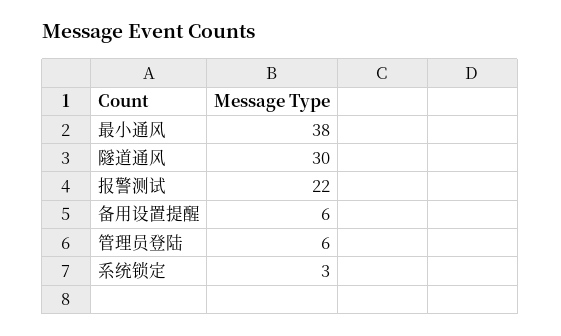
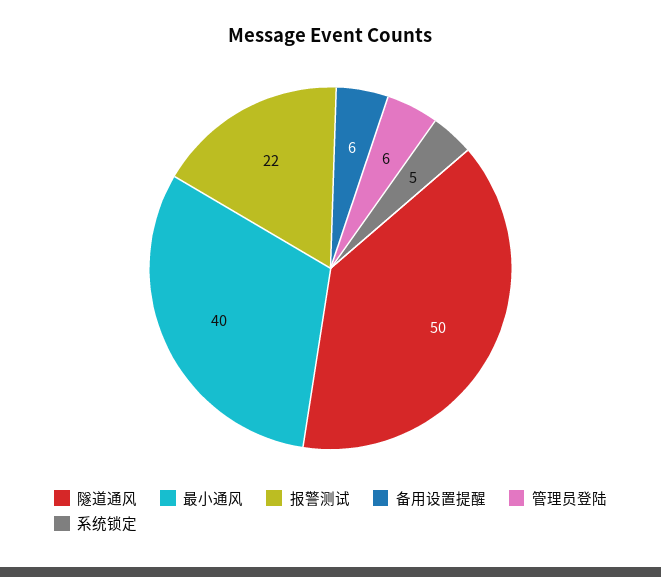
  {
-   "最小通风": 38,
+   "最小通风": 40,
-   "隧道通风": 30,
+   "隧道通风": 50,
    "报警测试": 22,
    "备用设置提醒": 6,
    "管理员登陆": 6,
-   "系统锁定": 3
+   "系统锁定": 5
  }

